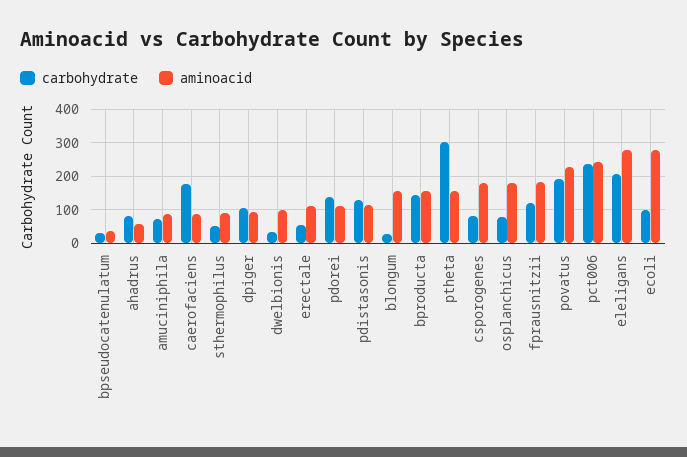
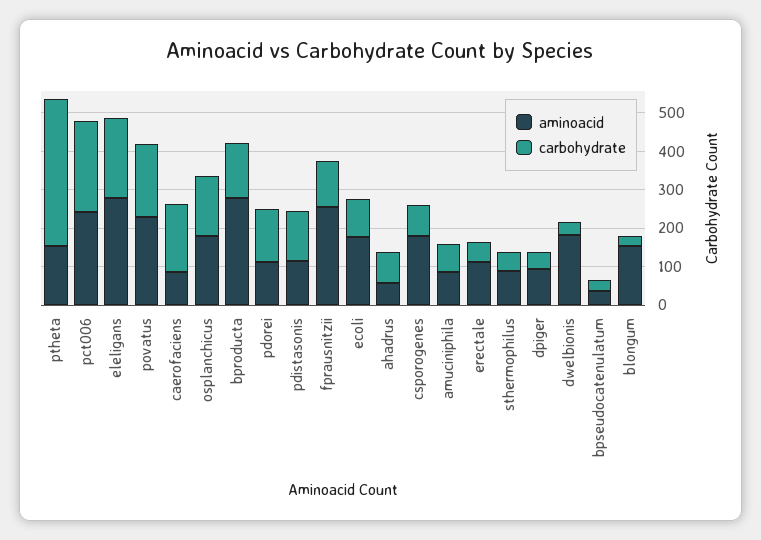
  {
    "carbohydrate": {
      "bpseudocatenulatum": 40,
      "ahadrus": 80,
      "amuciniphila": 80,
      "caerofaciens": 180,
      "sthermophilus": 60,
-     "dpiger": 100,
+     "dpiger": 50,
      "dwelbionis": 40,
      "erectale": 60,
      "pdorei": 140,
      "pdistasonis": 120,
      "blongum": 20,
      "bproducta": 140,
-     "ptheta": 300,
+     "ptheta": 375,
      "csporogenes": 80,
-     "osplanchicus": 80,
+     "osplanchicus": 150,
      "fprausnitzii": 120,
      "povatus": 200,
      "pct006": 240,
      "eleligans": 200,
      "ecoli": 100
    },
    "aminoacid": {
      "bpseudocatenulatum": 40,
      "ahadrus": 60,
      "amuciniphila": 80,
      "caerofaciens": 80,
      "sthermophilus": 80,
      "dpiger": 100,
-     "dwelbionis": 100,
+     "dwelbionis": 175,
      "erectale": 120,
      "pdorei": 120,
      "pdistasonis": 120,
      "blongum": 160,
-     "bproducta": 160,
+     "bproducta": 275,
      "ptheta": 160,
      "csporogenes": 180,
      "osplanchicus": 180,
-     "fprausnitzii": 180,
+     "fprausnitzii": 250,
      "povatus": 220,
      "pct006": 240,
      "eleligans": 280,
-     "ecoli": 280
+     "ecoli": 175
    }
  }

